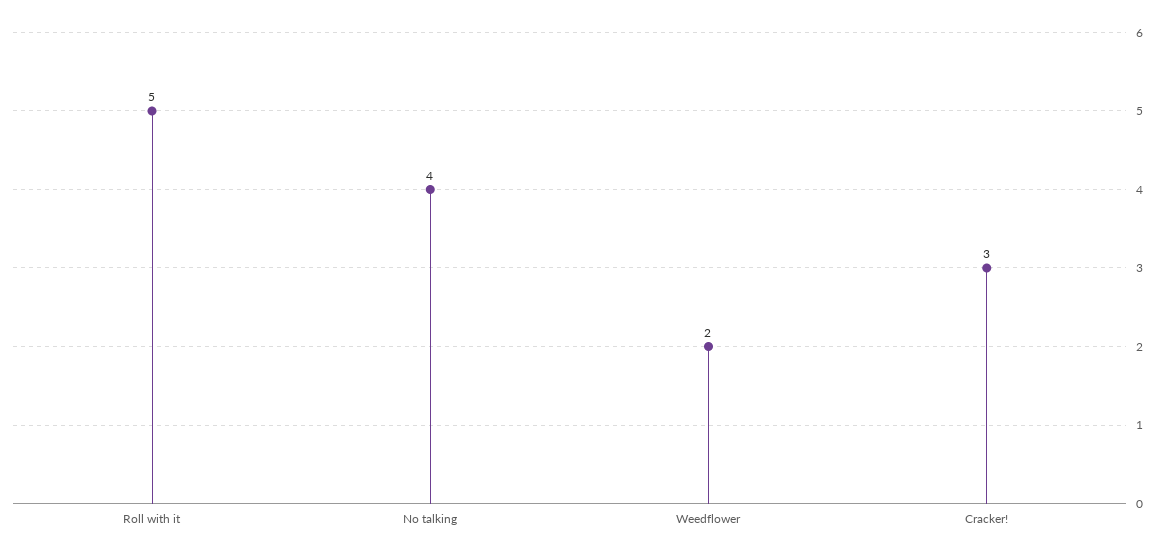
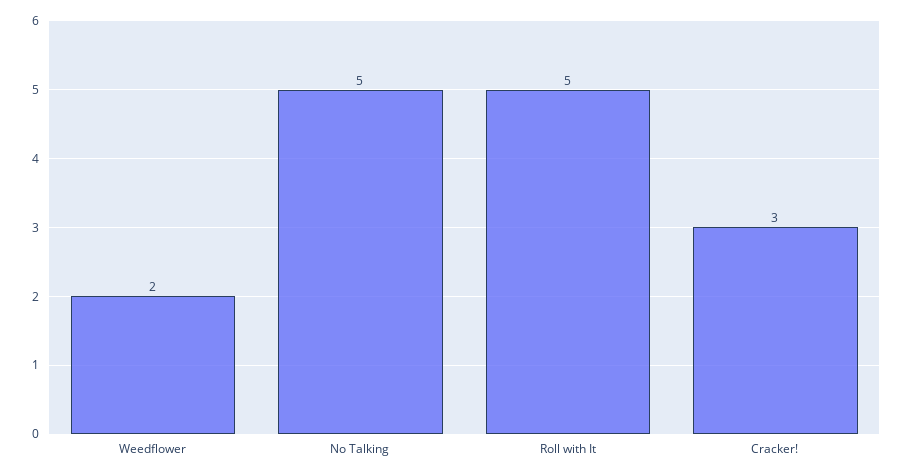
  {
    "Roll with it": 5,
-   "No talking": 4,
+   "No talking": 5,
    "Weedflower": 2,
    "Cracker!": 3
  }

